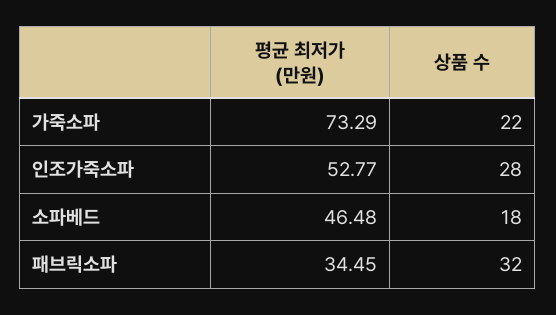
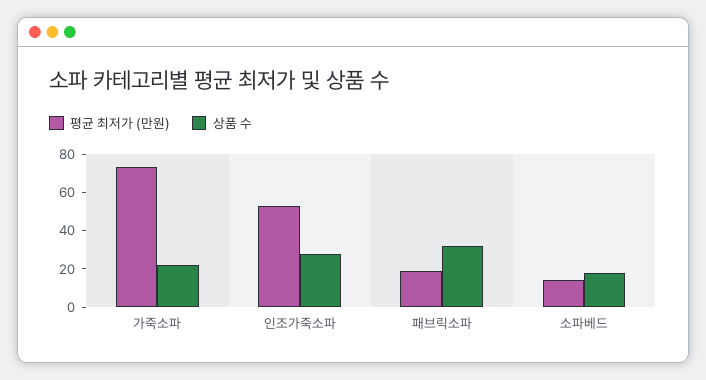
  {
    "평균 최저가 (만원)": {
      "가죽소파": 73.29,
      "인조가죽소파": 52.77,
-     "소파베드": 46.48,
+     "소파베드": 15,
-     "패브릭소파": 34.45
+     "패브릭소파": 20
    },
    "상품 수": {
      "가죽소파": 22,
      "인조가죽소파": 28,
      "소파베드": 18,
      "패브릭소파": 32
    }
  }

